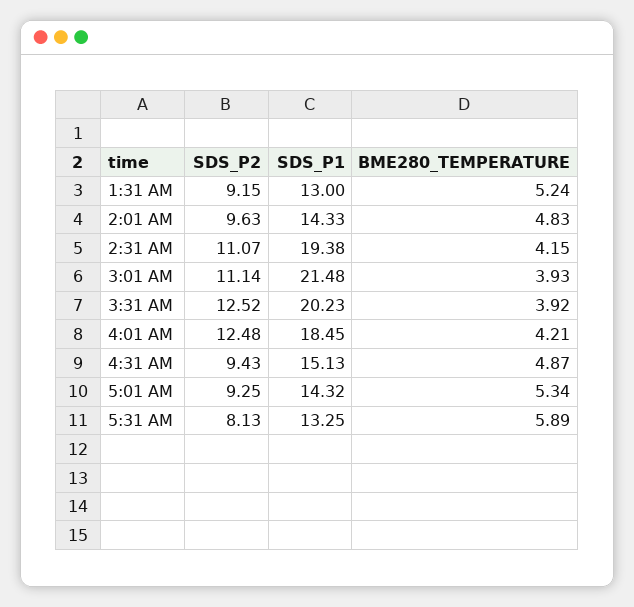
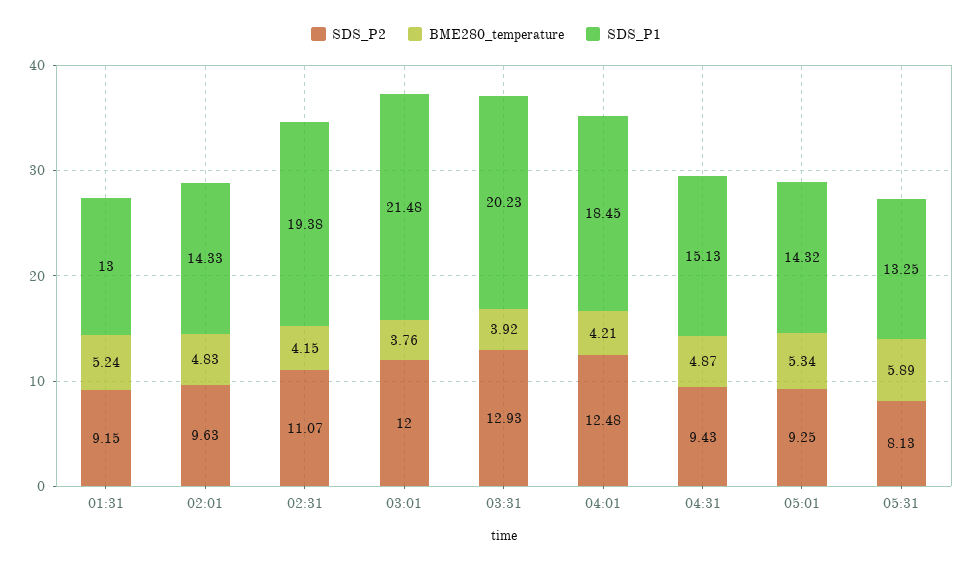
  {
    "SDS_P2": {
      "1:31 AM": 9.15,
      "2:01 AM": 9.63,
      "2:31 AM": 11.07,
-     "3:01 AM": 11.14,
+     "3:01 AM": 12,
-     "3:31 AM": 12.52,
+     "3:31 AM": 12.93,
      "4:01 AM": 12.48,
      "4:31 AM": 9.43,
      "5:01 AM": 9.25,
      "5:31 AM": 8.13
    },
    "SDS_P1": {
      "1:31 AM": 13,
      "2:01 AM": 14.33,
      "2:31 AM": 19.38,
      "3:01 AM": 21.48,
      "3:31 AM": 20.23,
      "4:01 AM": 18.45,
      "4:31 AM": 15.13,
      "5:01 AM": 14.32,
      "5:31 AM": 13.25
    },
    "BME280_TEMPERATURE": {
      "1:31 AM": 5.24,
      "2:01 AM": 4.83,
      "2:31 AM": 4.15,
-     "3:01 AM": 3.93,
+     "3:01 AM": 3.76,
      "3:31 AM": 3.92,
      "4:01 AM": 4.21,
      "4:31 AM": 4.87,
      "5:01 AM": 5.34,
      "5:31 AM": 5.89
    }
  }

